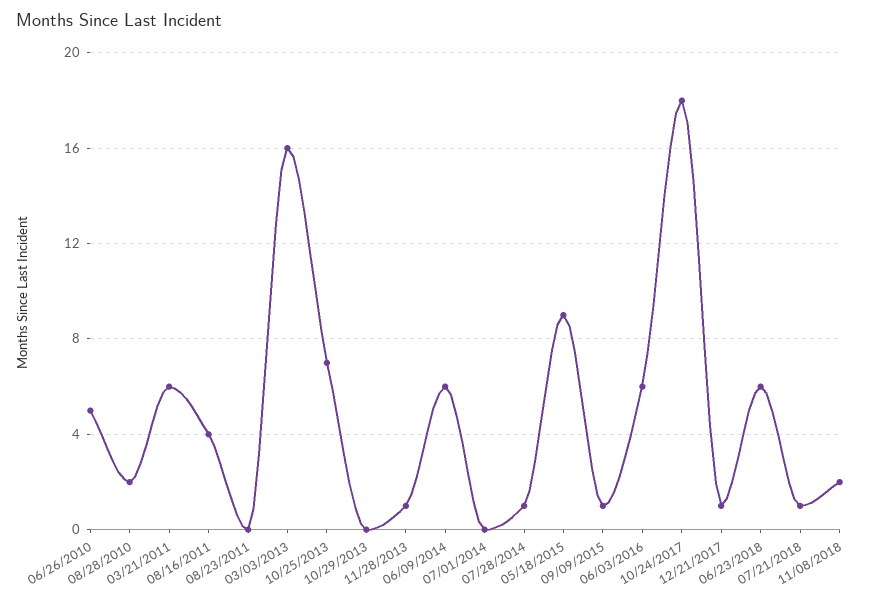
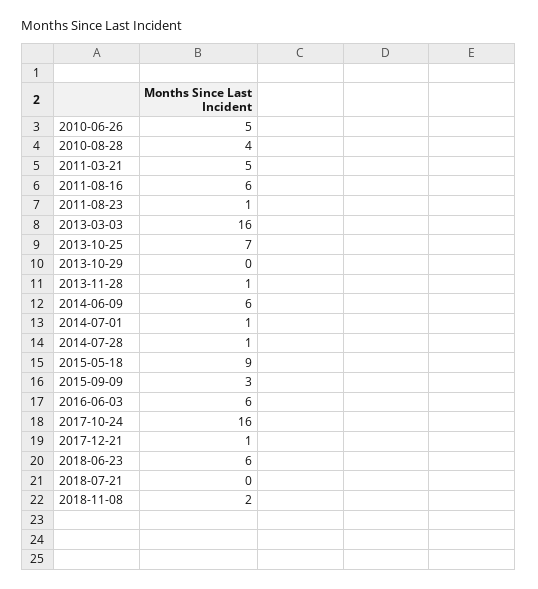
  {
    "06/26/2010": 5,
-   "08/28/2010": 2,
+   "08/28/2010": 4,
-   "03/21/2011": 6,
+   "03/21/2011": 5,
-   "08/16/2011": 4,
+   "08/16/2011": 6,
-   "08/23/2011": 0,
+   "08/23/2011": 1,
    "03/03/2013": 16,
    "10/25/2013": 7,
    "10/29/2013": 0,
    "11/28/2013": 1,
    "06/09/2014": 6,
-   "07/01/2014": 0,
+   "07/01/2014": 1,
    "07/28/2014": 1,
    "05/18/2015": 9,
-   "09/09/2015": 1,
+   "09/09/2015": 3,
    "06/03/2016": 6,
-   "10/24/2017": 18,
+   "10/24/2017": 16,
    "12/21/2017": 1,
    "06/23/2018": 6,
-   "07/21/2018": 1,
+   "07/21/2018": 0,
    "11/08/2018": 2
  }

